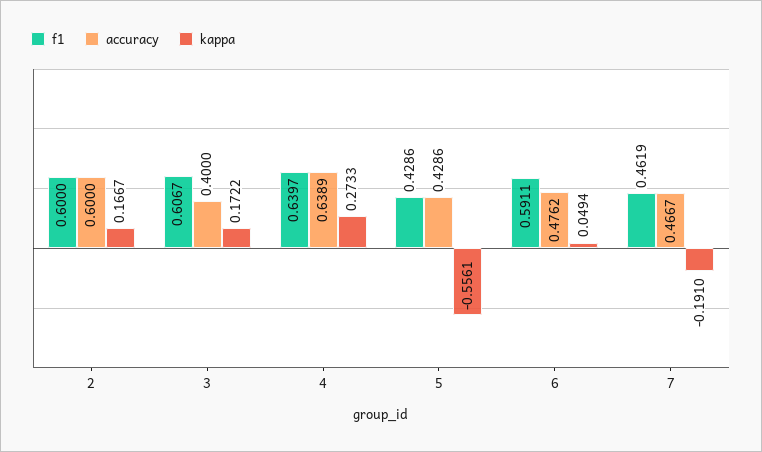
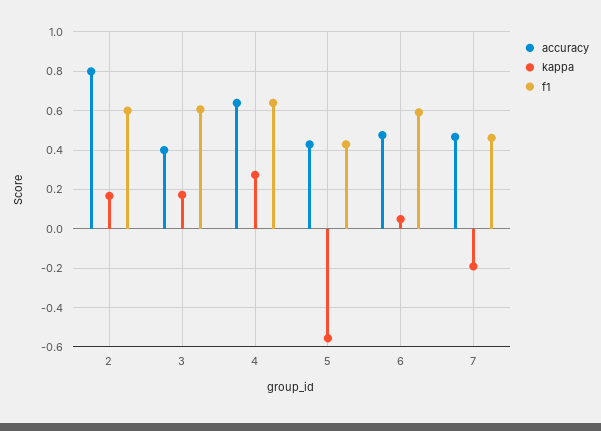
  {
    "f1": {
      "2": 0.6,
      "3": 0.6067,
      "4": 0.6397,
      "5": 0.4286,
      "6": 0.5911,
      "7": 0.4619
    },
    "accuracy": {
-     "2": 0.6,
+     "2": 0.8,
      "3": 0.4,
      "4": 0.6389,
      "5": 0.4286,
      "6": 0.4762,
      "7": 0.4667
    },
    "kappa": {
      "2": 0.1667,
      "3": 0.1722,
      "4": 0.2733,
      "5": -0.5561,
      "6": 0.0494,
      "7": -0.191
    }
  }

